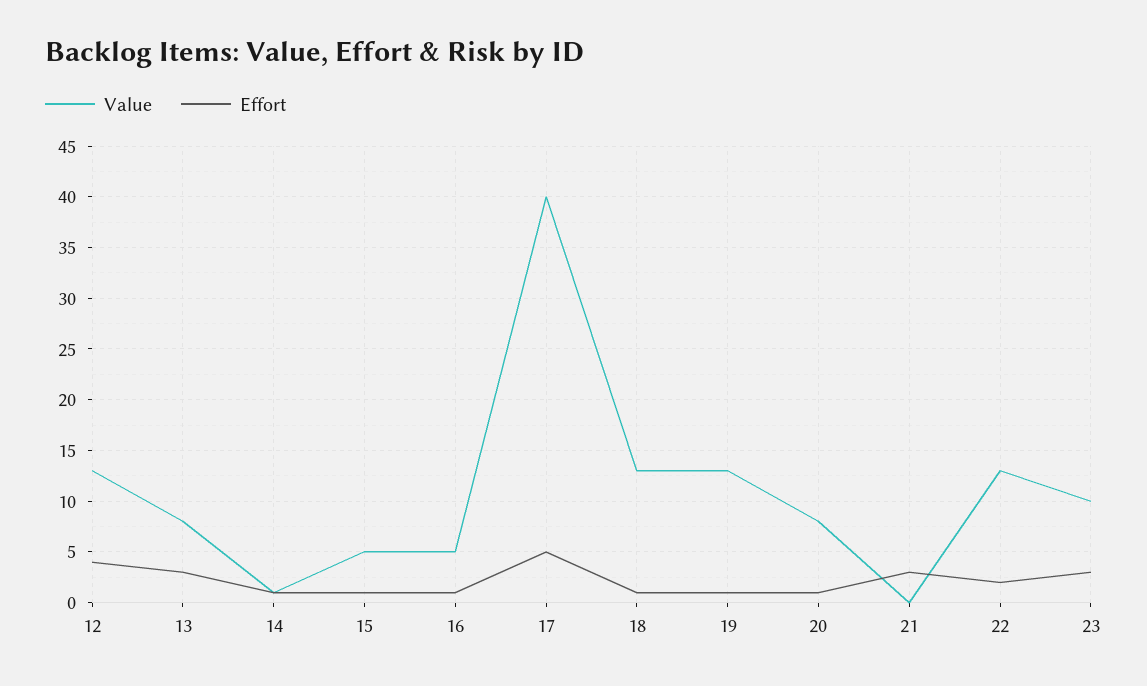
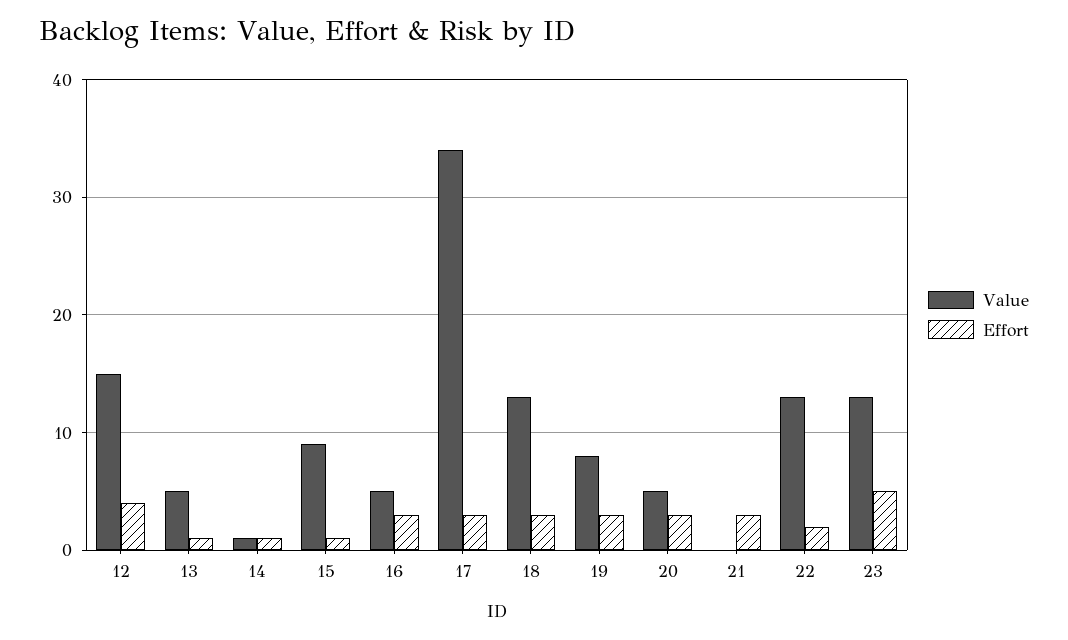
  {
    "Value": {
-     "12": 13,
+     "12": 15,
-     "13": 8,
+     "13": 5,
      "14": 1,
-     "15": 5,
+     "15": 9,
      "16": 5,
-     "17": 40,
+     "17": 34,
      "18": 13,
-     "19": 13,
+     "19": 8,
-     "20": 8,
+     "20": 5,
      "21": 0,
      "22": 13,
-     "23": 10
+     "23": 13
    },
    "Effort": {
      "12": 4,
-     "13": 3,
+     "13": 1,
      "14": 1,
      "15": 1,
-     "16": 1,
+     "16": 3,
-     "17": 5,
+     "17": 3,
-     "18": 1,
+     "18": 3,
-     "19": 1,
+     "19": 3,
-     "20": 1,
+     "20": 3,
      "21": 3,
      "22": 2,
-     "23": 3
+     "23": 5
    }
  }

